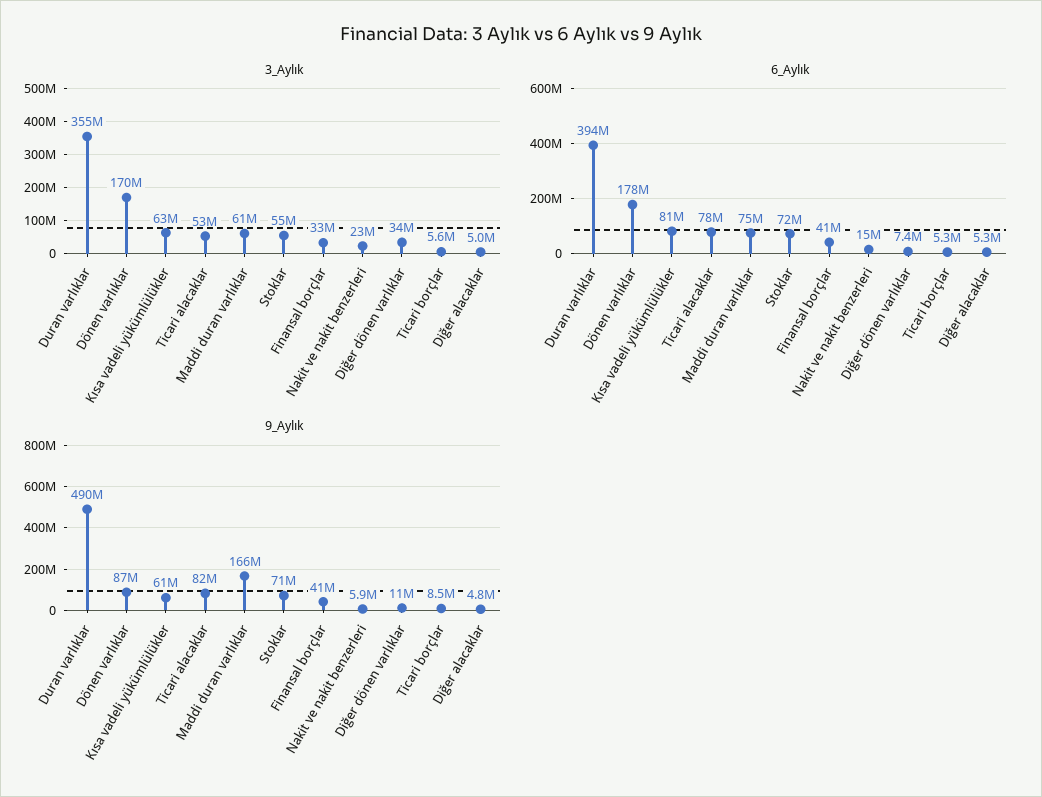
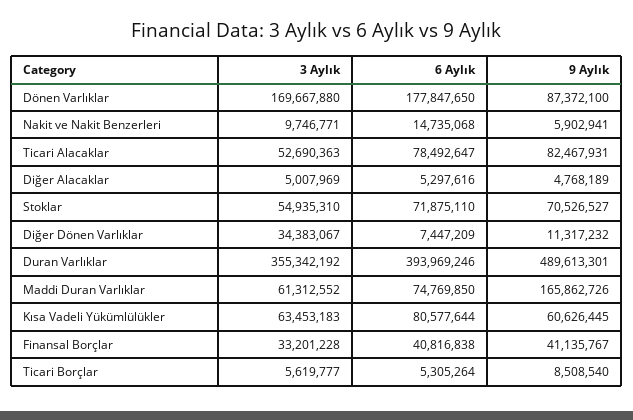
  {
    "3_Aylık": {
      "Duran varlıklar": 355342192,
      "Dönen varlıklar": 169667880,
      "Kısa vadeli yükümlülükler": 63453183,
      "Ticari alacaklar": 52690363,
      "Maddi duran varlıklar": 61312552,
      "Stoklar": 54935310,
      "Finansal borçlar": 33201228,
-     "Nakit ve nakit benzerleri": 23000000,
+     "Nakit ve nakit benzerleri": 9746771,
      "Diğer dönen varlıklar": 34383067,
      "Ticari borçlar": 5619777,
      "Diğer alacaklar": 5007969
    },
    "6_Aylık": {
      "Duran varlıklar": 393969246,
      "Dönen varlıklar": 177847650,
      "Kısa vadeli yükümlülükler": 80577644,
      "Ticari alacaklar": 78492647,
      "Maddi duran varlıklar": 74769850,
      "Stoklar": 71875110,
      "Finansal borçlar": 40816838,
      "Nakit ve nakit benzerleri": 14735068,
      "Diğer dönen varlıklar": 7447209,
      "Ticari borçlar": 5305264,
      "Diğer alacaklar": 5297616
    },
    "9_Aylık": {
      "Duran varlıklar": 489613301,
      "Dönen varlıklar": 87372100,
      "Kısa vadeli yükümlülükler": 60626445,
      "Ticari alacaklar": 82467931,
      "Maddi duran varlıklar": 165862726,
      "Stoklar": 70526527,
      "Finansal borçlar": 41135767,
      "Nakit ve nakit benzerleri": 5902941,
      "Diğer dönen varlıklar": 11317232,
      "Ticari borçlar": 8508540,
      "Diğer alacaklar": 4768189
    }
  }

